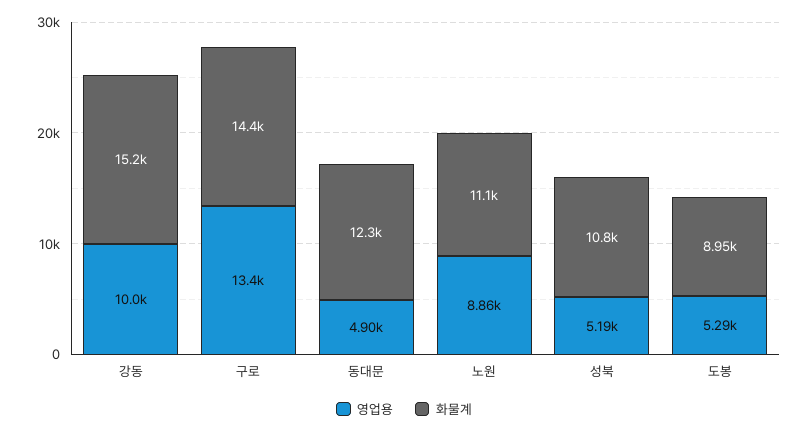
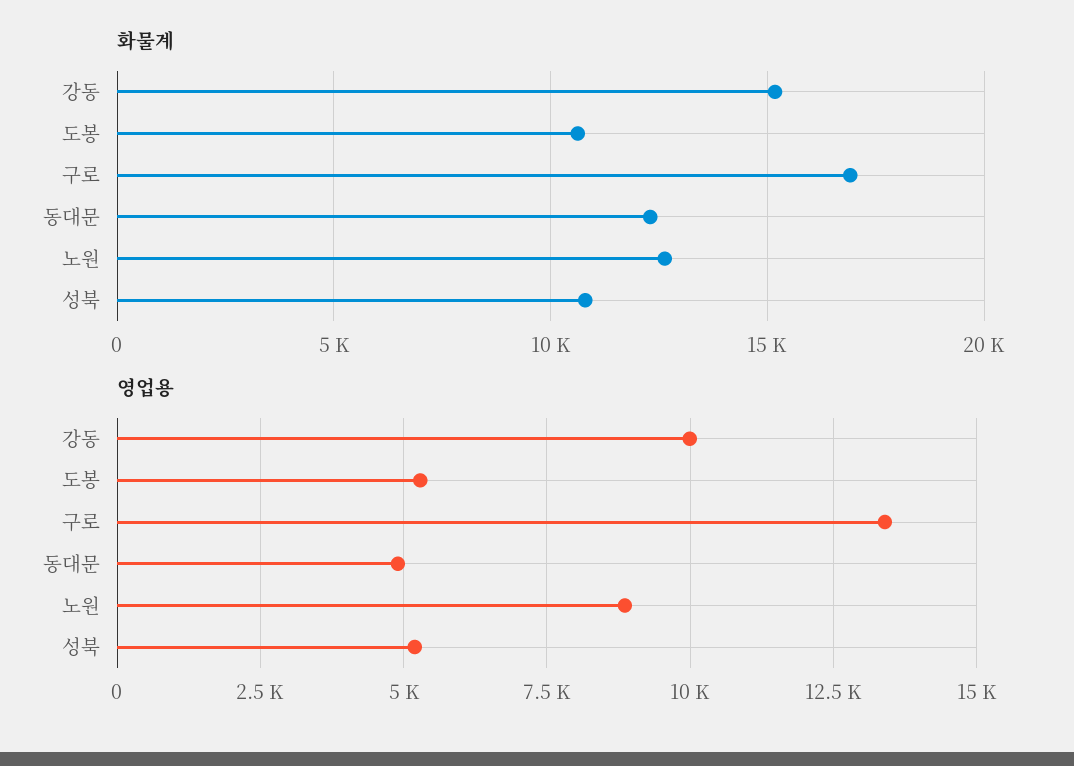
  {
    "영업용": {
      "강동": 10000,
      "구로": 13400,
      "동대문": 4900,
      "노원": 8860,
      "성북": 5190,
      "도봉": 5290
    },
    "화물계": {
      "강동": 15200,
-     "구로": 14400,
+     "구로": 17000,
      "동대문": 12300,
-     "노원": 11100,
+     "노원": 12500,
      "성북": 10800,
-     "도봉": 8950
+     "도봉": 10500
    }
  }

